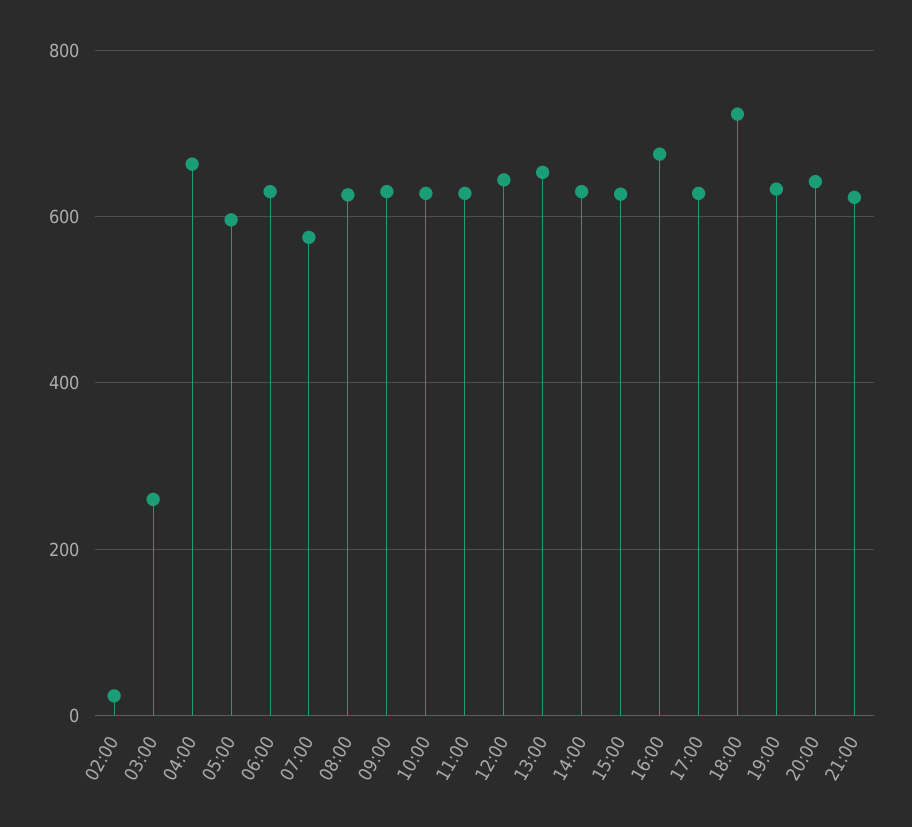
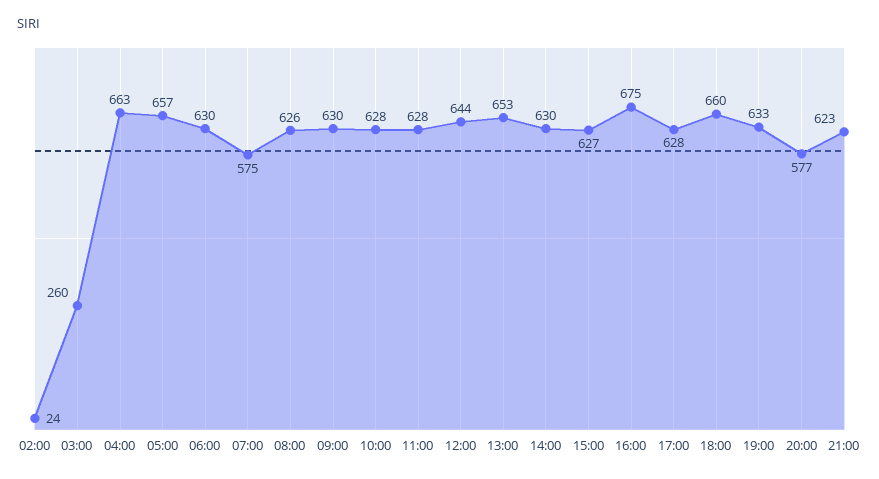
  {
    "02:00": 24,
    "03:00": 260,
    "04:00": 663,
-   "05:00": 600,
+   "05:00": 657,
    "06:00": 630,
    "07:00": 575,
    "08:00": 626,
    "09:00": 630,
    "10:00": 628,
    "11:00": 628,
    "12:00": 644,
    "13:00": 653,
    "14:00": 630,
    "15:00": 627,
    "16:00": 675,
    "17:00": 628,
-   "18:00": 720,
+   "18:00": 660,
    "19:00": 633,
-   "20:00": 640,
+   "20:00": 577,
    "21:00": 623
  }

